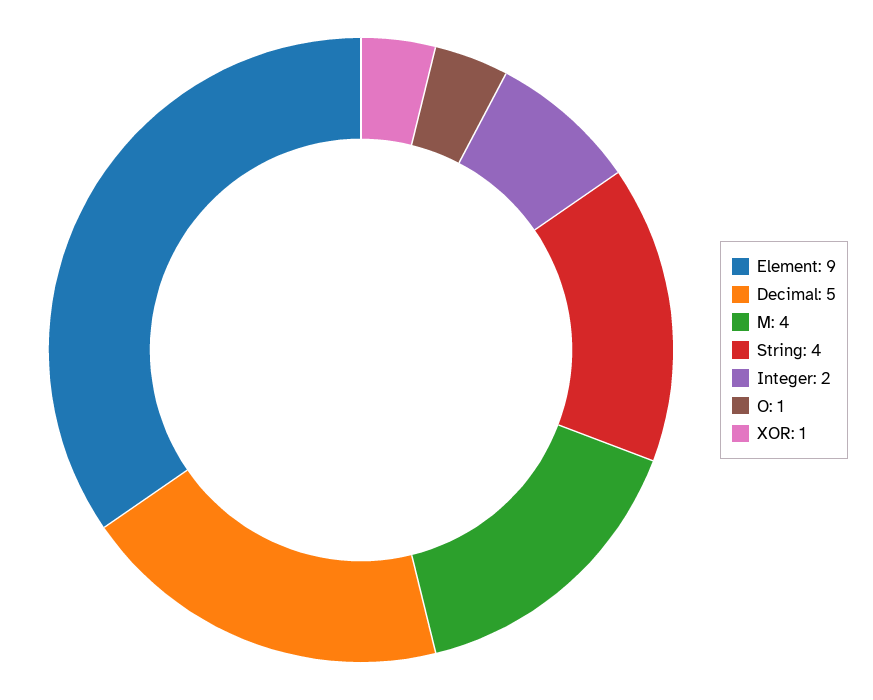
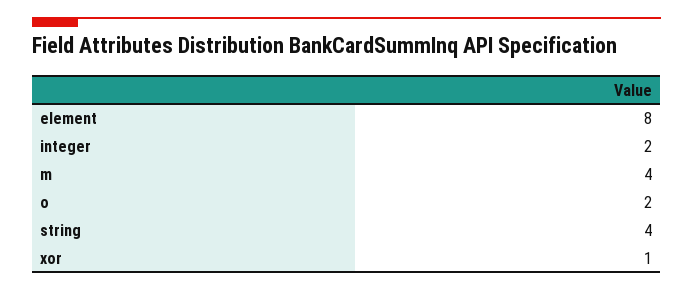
  {
-   "Element": 9,
+   "Element": 8,
-   "Decimal": 5,
    "M": 4,
    "String": 4,
    "Integer": 2,
-   "O": 1,
+   "O": 2,
    "XOR": 1
  }

